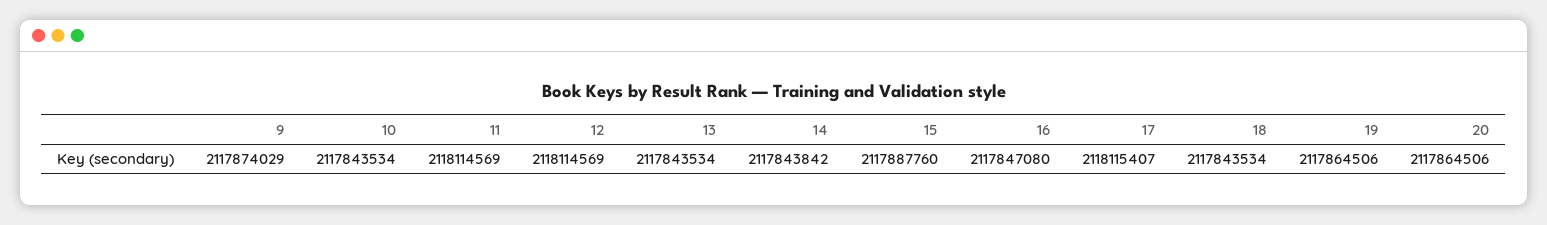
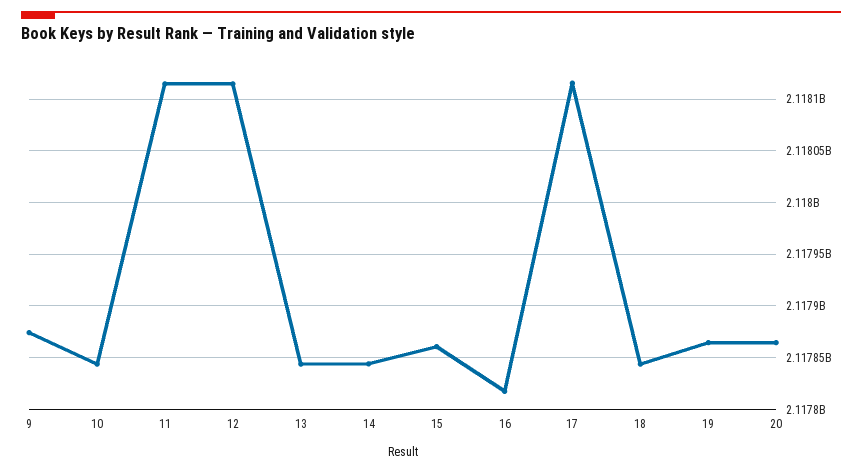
  {
    "9": 2117874029,
    "10": 2117843534,
    "11": 2118114569,
    "12": 2118114569,
    "13": 2117843534,
    "14": 2117843842,
-   "15": 2117887760,
+   "15": 2117860000,
-   "16": 2117847080,
+   "16": 2117820000,
    "17": 2118115407,
    "18": 2117843534,
    "19": 2117864506,
    "20": 2117864506
  }

